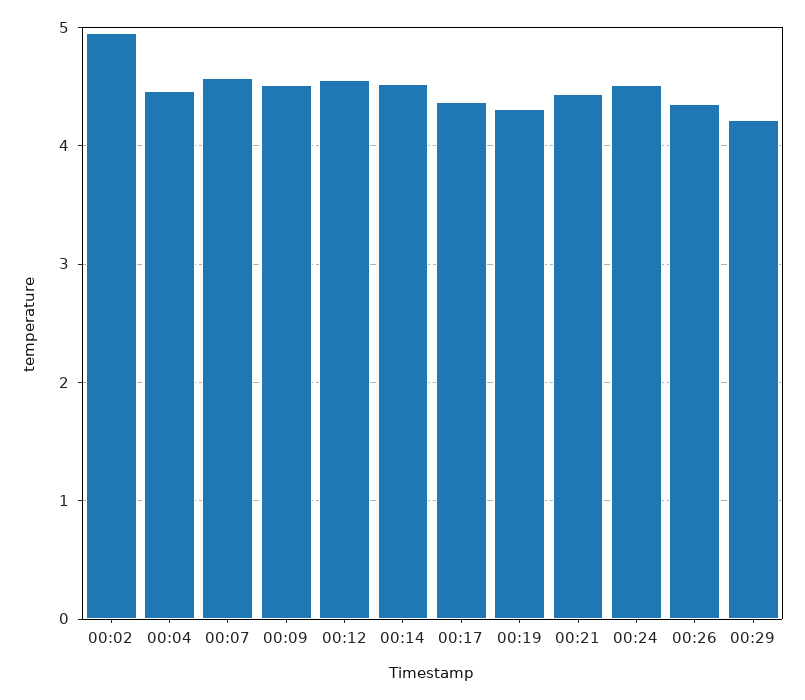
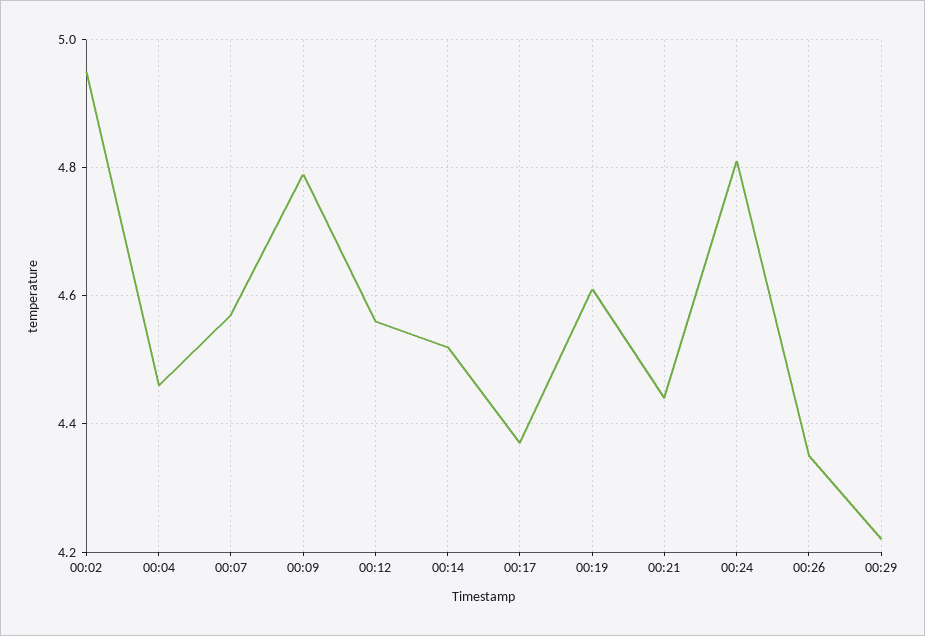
  {
    "00:02": 4.95,
    "00:04": 4.45,
    "00:07": 4.55,
-   "00:09": 4.5,
+   "00:09": 4.8,
    "00:12": 4.55,
    "00:14": 4.5,
    "00:17": 4.35,
-   "00:19": 4.3,
+   "00:19": 4.6,
    "00:21": 4.45,
-   "00:24": 4.5,
+   "00:24": 4.8,
    "00:26": 4.35,
    "00:29": 4.2
  }

